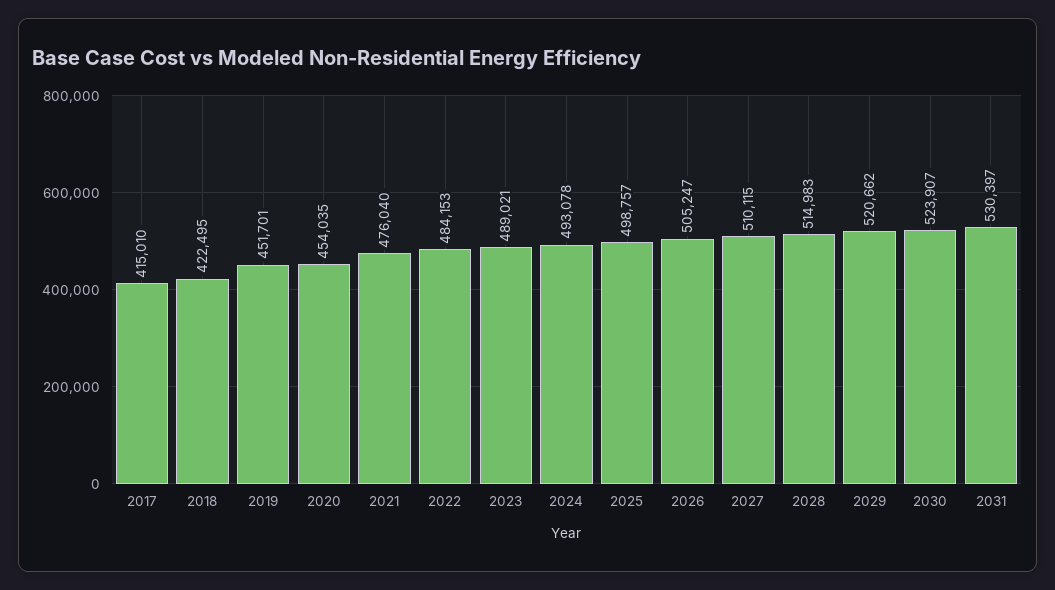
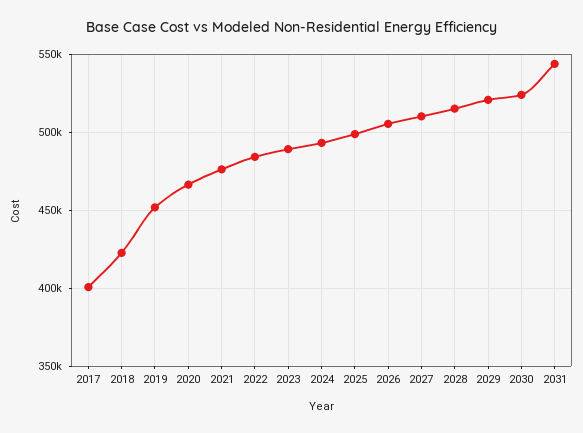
  {
-   "2017": 415010,
+   "2017": 400000,
    "2018": 422495,
    "2019": 451701,
-   "2020": 454035,
+   "2020": 465000,
    "2021": 476040,
    "2022": 484153,
    "2023": 489021,
    "2024": 493078,
    "2025": 498757,
    "2026": 505247,
    "2027": 510115,
    "2028": 514983,
    "2029": 520662,
    "2030": 523907,
-   "2031": 530397
+   "2031": 545000
  }

